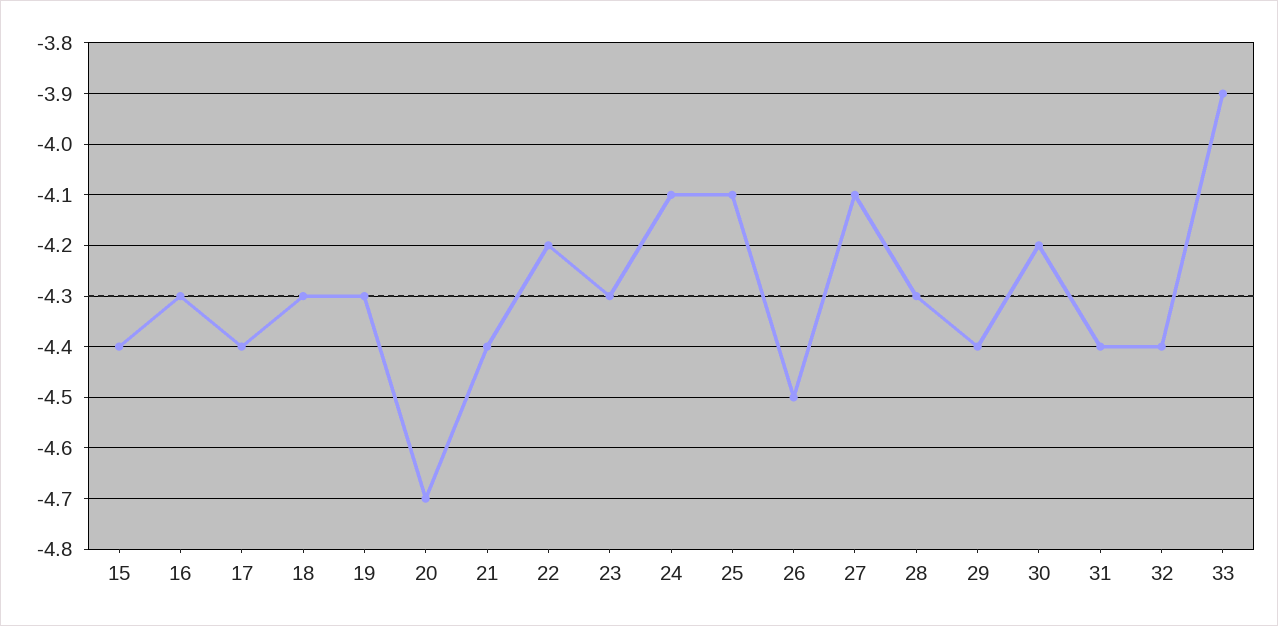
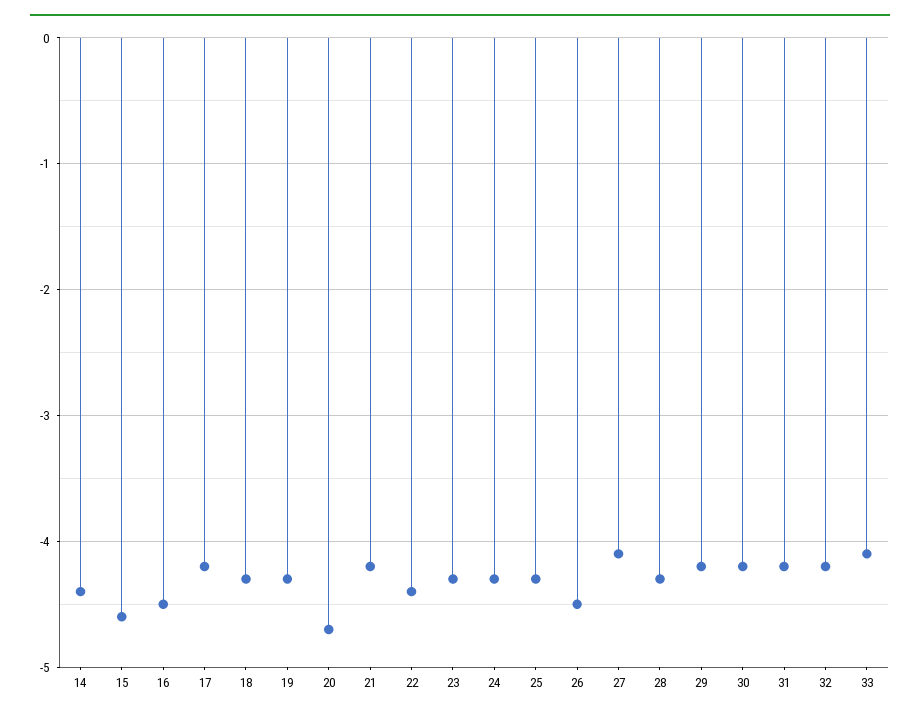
  {
-   "15": -4.4,
+   "15": -4.6,
-   "16": -4.3,
+   "16": -4.5,
-   "17": -4.4,
+   "17": -4.2,
    "18": -4.3,
    "19": -4.3,
    "20": -4.7,
-   "21": -4.4,
+   "21": -4.2,
-   "22": -4.2,
+   "22": -4.4,
    "23": -4.3,
-   "24": -4.1,
+   "24": -4.3,
-   "25": -4.1,
+   "25": -4.3,
    "26": -4.5,
    "27": -4.1,
    "28": -4.3,
-   "29": -4.4,
+   "29": -4.2,
    "30": -4.2,
-   "31": -4.4,
+   "31": -4.2,
-   "32": -4.4,
+   "32": -4.2,
-   "33": -3.9
+   "33": -4.1,
+   "14": -4.4
  }

